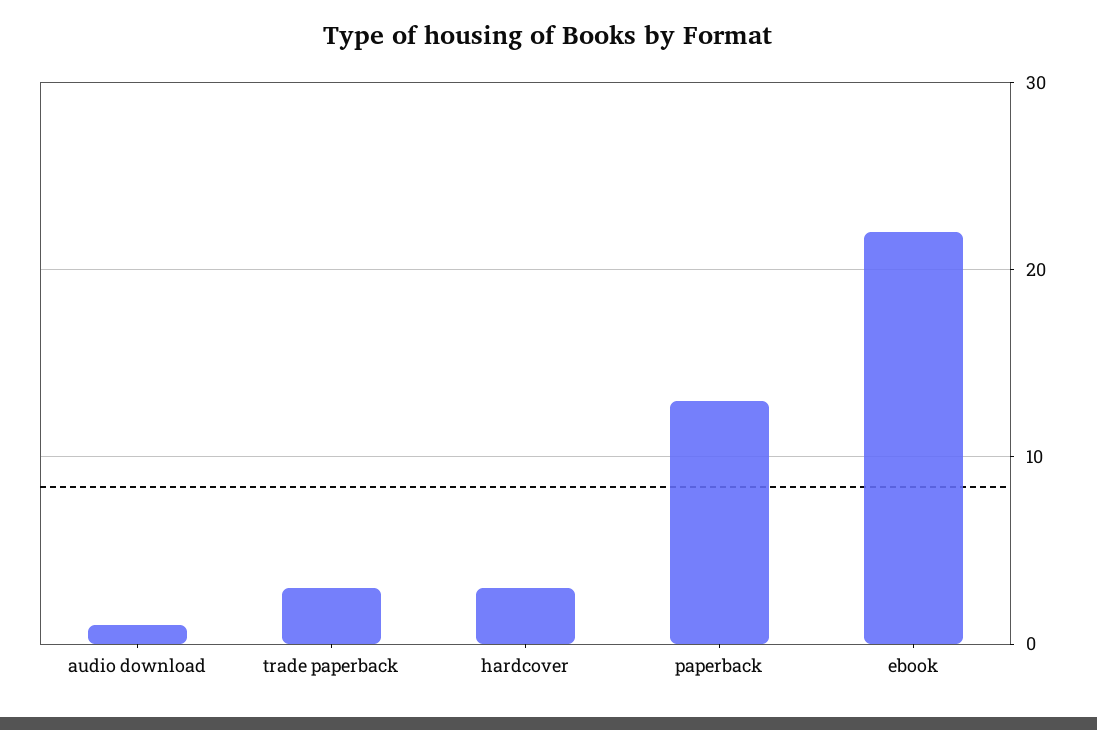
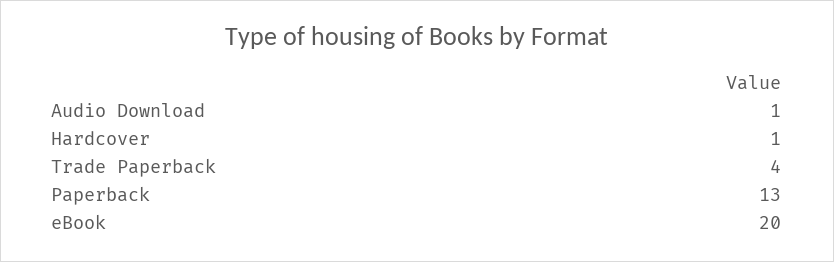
  {
    "audio download": 1,
-   "trade paperback": 3,
+   "trade paperback": 4,
-   "hardcover": 3,
+   "hardcover": 1,
    "paperback": 13,
-   "ebook": 22
+   "ebook": 20
  }

